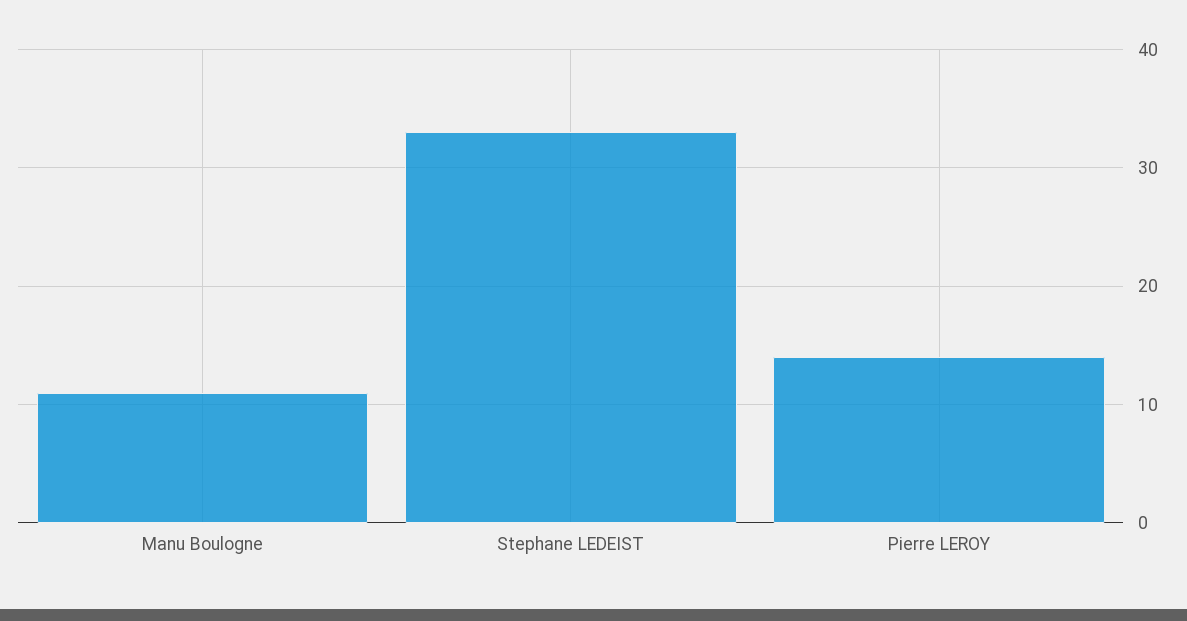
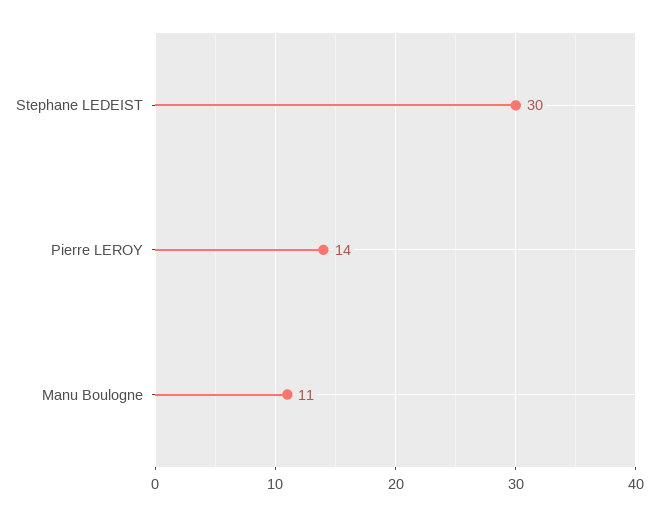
  {
    "Manu Boulogne": 11,
-   "Stephane LEDEIST": 33,
+   "Stephane LEDEIST": 30,
    "Pierre LEROY": 14
  }

